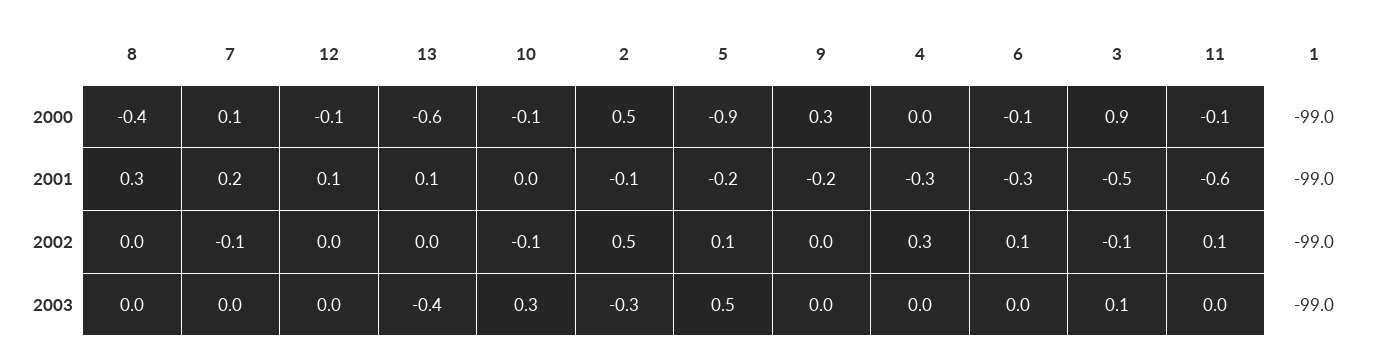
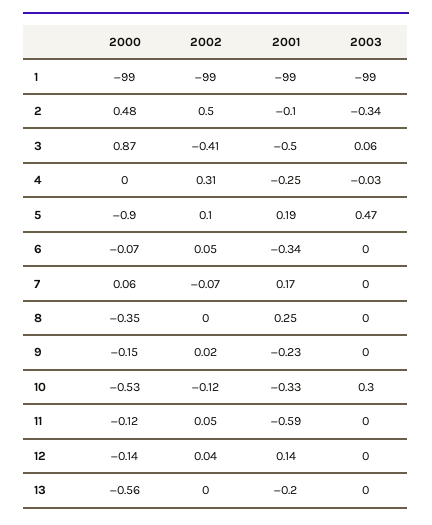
  {
    "8": {
      "2000": -0.35,
      "2001": 0.25,
      "2002": 0,
      "2003": 0
    },
    "7": {
      "2000": 0.06,
      "2001": 0.17,
      "2002": -0.07,
      "2003": 0
    },
    "12": {
      "2000": -0.14,
      "2001": 0.14,
      "2002": 0.04,
      "2003": 0
    },
    "13": {
      "2000": -0.56,
-     "2001": 0.1,
+     "2001": -0.2,
      "2002": 0,
-     "2003": -0.4
+     "2003": 0
    },
    "10": {
-     "2000": -0.1,
+     "2000": -0.53,
-     "2001": 0,
+     "2001": -0.33,
      "2002": -0.12,
      "2003": 0.3
    },
    "2": {
      "2000": 0.48,
      "2001": -0.1,
      "2002": 0.5,
      "2003": -0.34
    },
    "5": {
      "2000": -0.9,
-     "2001": -0.2,
+     "2001": 0.19,
      "2002": 0.1,
      "2003": 0.47
    },
    "9": {
-     "2000": 0.3,
+     "2000": -0.15,
      "2001": -0.23,
      "2002": 0.02,
      "2003": 0
    },
    "4": {
      "2000": 0,
      "2001": -0.25,
      "2002": 0.31,
      "2003": -0.03
    },
    "6": {
      "2000": -0.07,
      "2001": -0.34,
      "2002": 0.05,
      "2003": 0
    },
    "3": {
      "2000": 0.87,
      "2001": -0.5,
-     "2002": -0.1,
+     "2002": -0.41,
      "2003": 0.06
    },
    "11": {
      "2000": -0.12,
      "2001": -0.59,
      "2002": 0.05,
      "2003": 0
    },
    "1": {
      "2000": -99,
      "2001": -99,
      "2002": -99,
      "2003": -99
    }
  }

